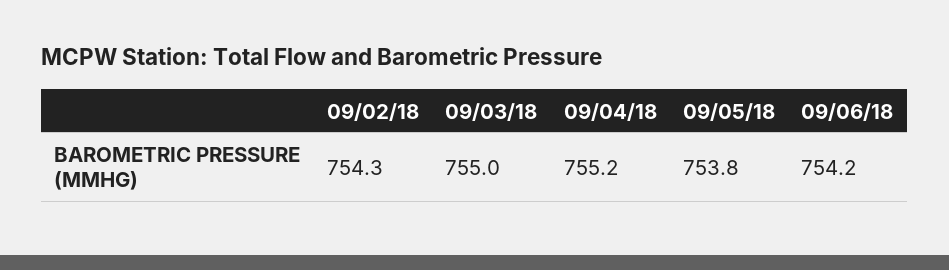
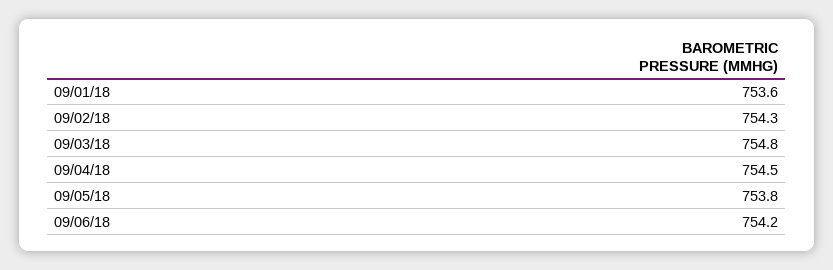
  {
    "09/02/18": 754.3,
-   "09/03/18": 755,
+   "09/03/18": 754.8,
-   "09/04/18": 755.2,
+   "09/04/18": 754.5,
    "09/05/18": 753.8,
-   "09/06/18": 754.2
+   "09/06/18": 754.2,
+   "09/01/18": 753.6
  }

